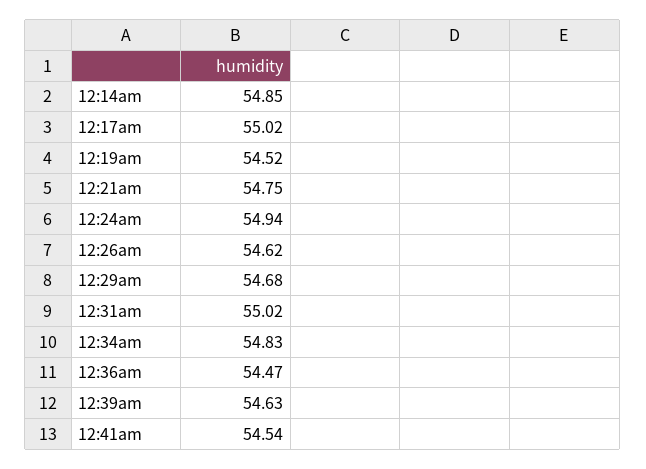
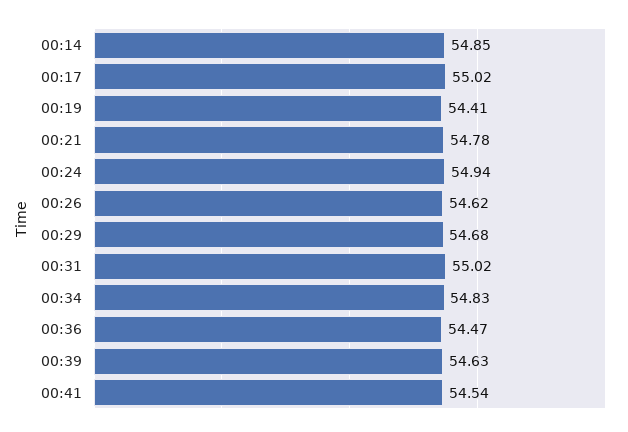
  {
    "12:14am": 54.85,
    "12:17am": 55.02,
-   "12:19am": 54.52,
+   "12:19am": 54.41,
-   "12:21am": 54.75,
+   "12:21am": 54.78,
    "12:24am": 54.94,
    "12:26am": 54.62,
    "12:29am": 54.68,
    "12:31am": 55.02,
    "12:34am": 54.83,
    "12:36am": 54.47,
    "12:39am": 54.63,
    "12:41am": 54.54
  }

